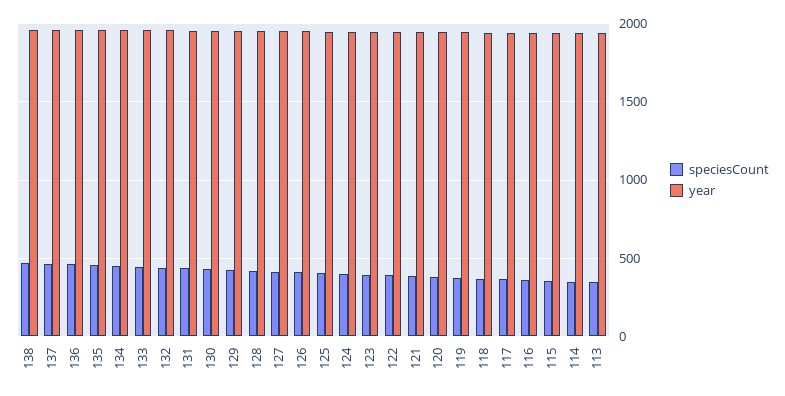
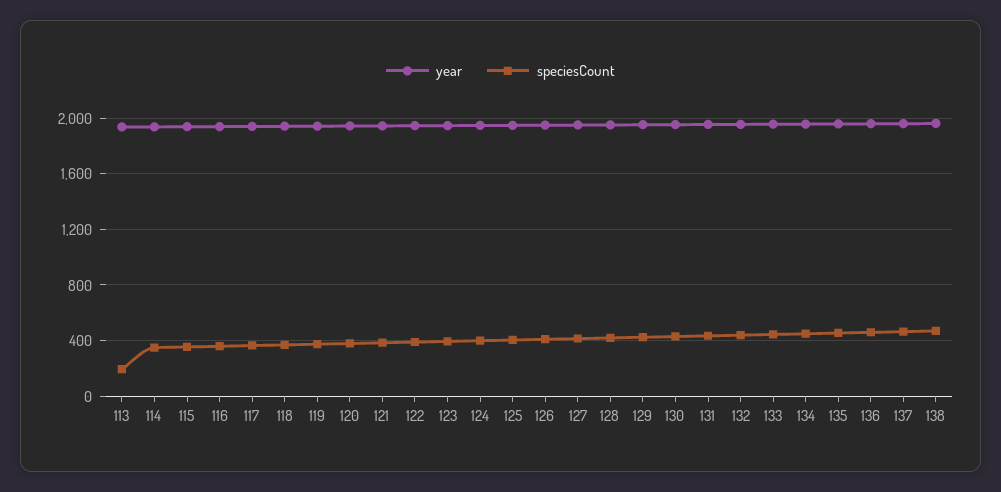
  {
    "speciesCount": {
      "138": 450,
      "137": 450,
      "136": 450,
      "135": 450,
      "134": 450,
      "133": 450,
      "132": 450,
      "131": 450,
      "130": 450,
      "129": 450,
      "128": 400,
      "127": 400,
      "126": 400,
      "125": 400,
      "124": 400,
      "123": 400,
      "122": 400,
      "121": 400,
      "120": 400,
      "119": 400,
      "118": 350,
      "117": 350,
      "116": 350,
      "115": 350,
      "114": 350,
-     "113": 350
+     "113": 200
    },
    "year": {
      "138": 1950,
      "137": 1950,
      "136": 1950,
      "135": 1950,
      "134": 1950,
      "133": 1950,
      "132": 1950,
      "131": 1950,
      "130": 1950,
      "129": 1950,
      "128": 1950,
      "127": 1950,
      "126": 1950,
      "125": 1950,
      "124": 1950,
      "123": 1950,
      "122": 1950,
      "121": 1950,
      "120": 1950,
      "119": 1950,
      "118": 1950,
      "117": 1950,
      "116": 1950,
      "115": 1950,
      "114": 1950,
      "113": 1950
    }
  }

